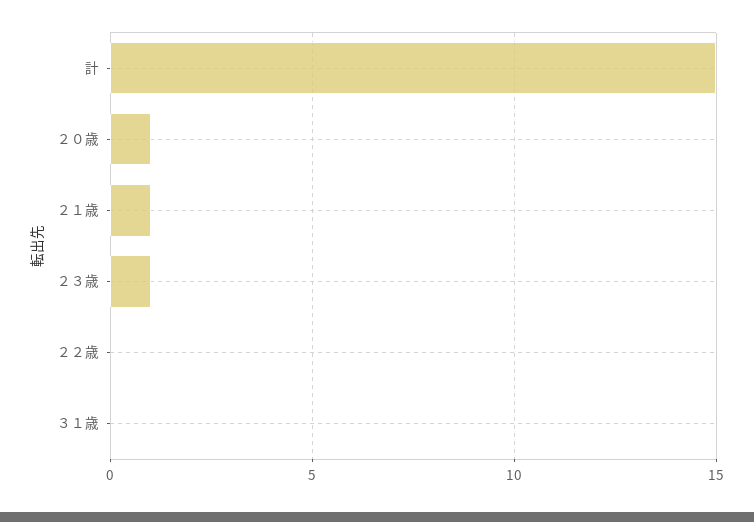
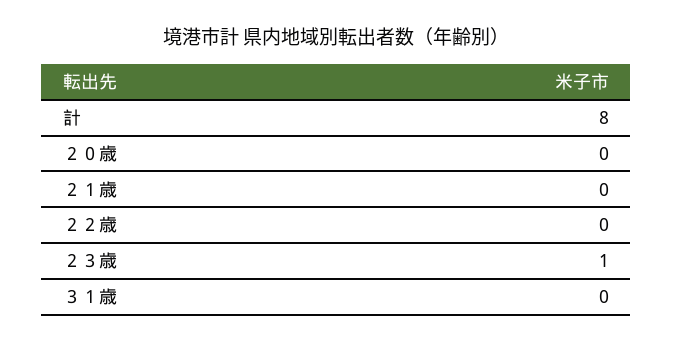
  {
-   "計": 15,
+   "計": 8,
-   "２０歳": 1,
+   "２０歳": 0,
-   "２１歳": 1,
+   "２１歳": 0,
    "２３歳": 1,
    "２２歳": 0,
    "３１歳": 0
  }

